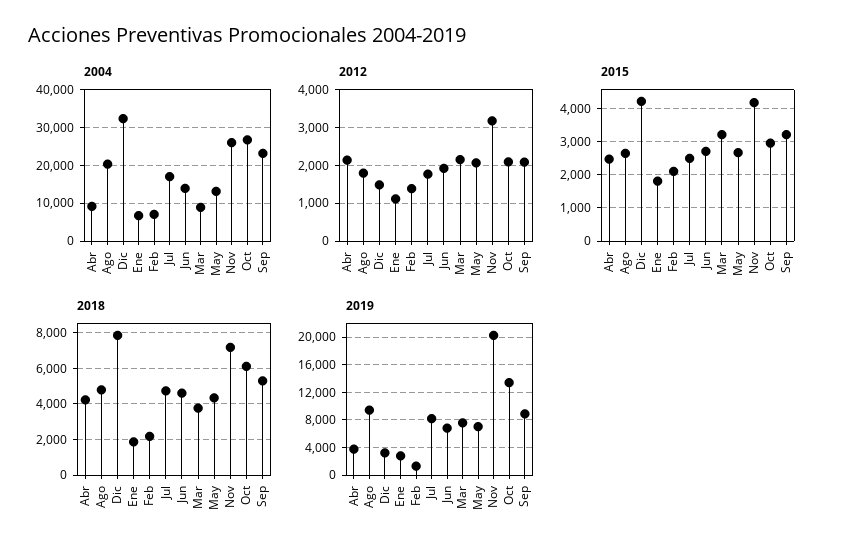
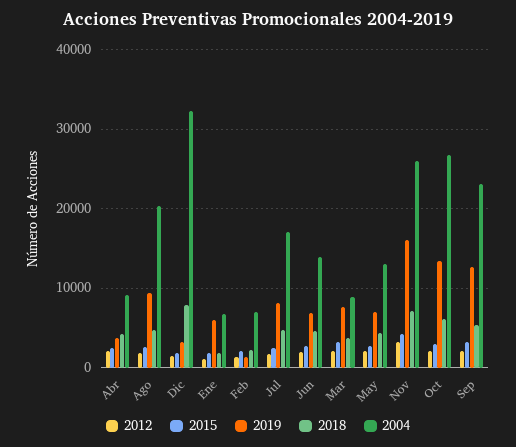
  {
    "2004": {
      "Abr": 9000,
      "Ago": 20000,
      "Dic": 32000,
      "Ene": 7000,
      "Feb": 7000,
      "Jul": 17000,
      "Jun": 14000,
      "Mar": 9000,
      "May": 13000,
      "Nov": 26000,
      "Oct": 27000,
      "Sep": 23000
    },
    "2012": {
      "Abr": 2200,
      "Ago": 1800,
      "Dic": 1400,
      "Ene": 1200,
      "Feb": 1400,
      "Jul": 1800,
      "Jun": 2000,
      "Mar": 2200,
      "May": 2000,
      "Nov": 3200,
      "Oct": 2000,
      "Sep": 2000
    },
    "2015": {
      "Abr": 2400,
      "Ago": 2600,
-     "Dic": 4200,
+     "Dic": 2000,
      "Ene": 1800,
      "Feb": 2200,
      "Jul": 2400,
      "Jun": 2800,
      "Mar": 3200,
      "May": 2600,
      "Nov": 4200,
      "Oct": 3000,
      "Sep": 3200
    },
    "2018": {
      "Abr": 4000,
      "Ago": 5000,
      "Dic": 8000,
      "Ene": 2000,
      "Feb": 2000,
      "Jul": 4500,
      "Jun": 4500,
      "Mar": 4000,
      "May": 4500,
      "Nov": 7000,
      "Oct": 6000,
      "Sep": 5500
    },
    "2019": {
      "Abr": 4000,
      "Ago": 9000,
      "Dic": 3000,
-     "Ene": 3000,
+     "Ene": 6000,
      "Feb": 1000,
      "Jul": 8000,
      "Jun": 7000,
      "Mar": 8000,
      "May": 7000,
-     "Nov": 20000,
+     "Nov": 16000,
      "Oct": 13000,
-     "Sep": 9000
+     "Sep": 13000
    }
  }

